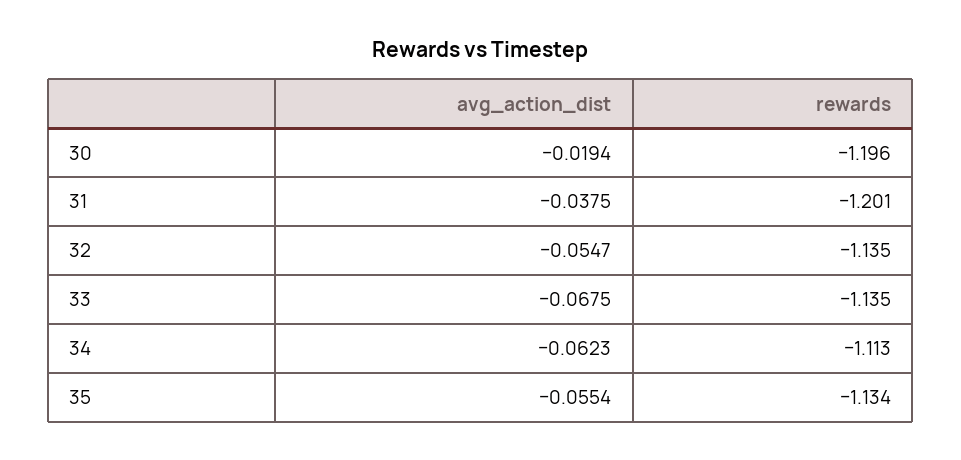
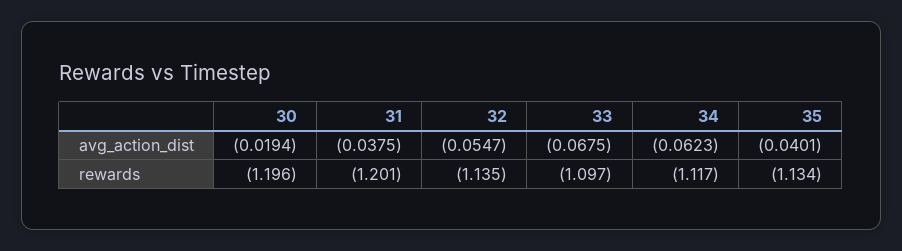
  {
    "avg_action_dist": {
      "30": -0.0194,
      "31": -0.0375,
      "32": -0.0547,
      "33": -0.0675,
      "34": -0.0623,
-     "35": -0.0554
+     "35": -0.0401
    },
    "rewards": {
      "30": -1.196,
      "31": -1.201,
      "32": -1.135,
-     "33": -1.135,
+     "33": -1.097,
-     "34": -1.113,
+     "34": -1.117,
      "35": -1.134
    }
  }

